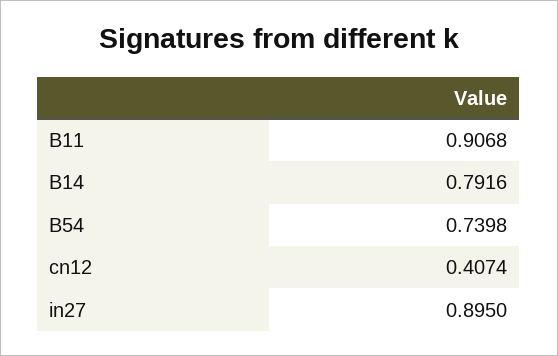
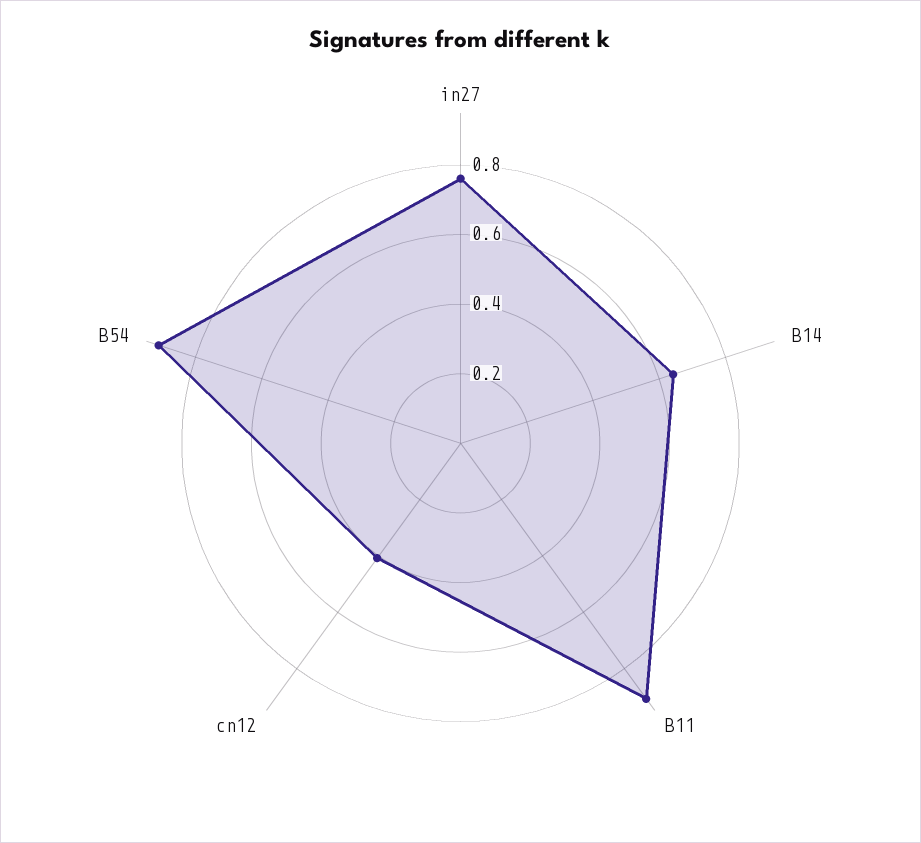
  {
    "B11": 0.9068,
-   "B14": 0.7916,
+   "B14": 0.65,
-   "B54": 0.7398,
+   "B54": 0.9,
    "cn12": 0.4074,
-   "in27": 0.895
+   "in27": 0.75
  }

